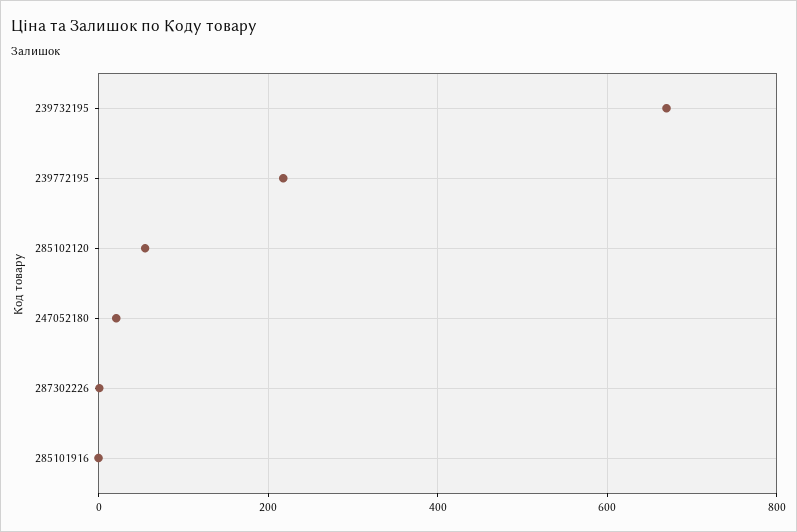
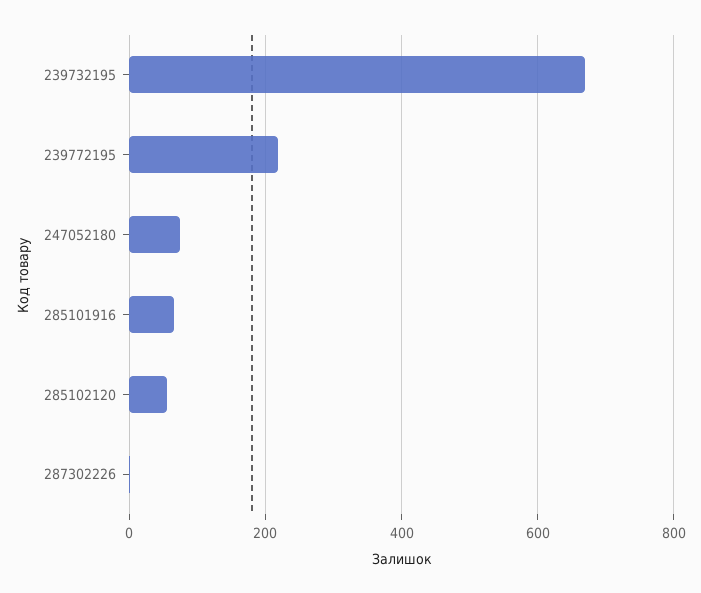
  {
    "239732195": 680,
    "239772195": 220,
    "285102120": 60,
-   "247052180": 20,
+   "247052180": 80,
    "287302226": 0,
-   "285101916": 0
+   "285101916": 60
  }

